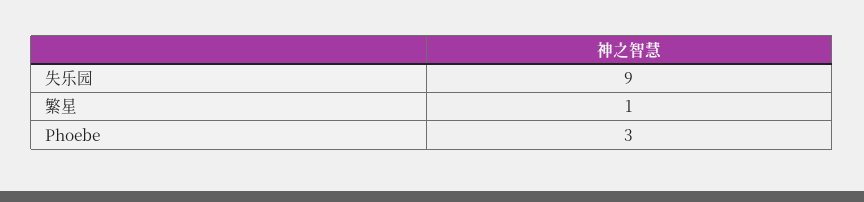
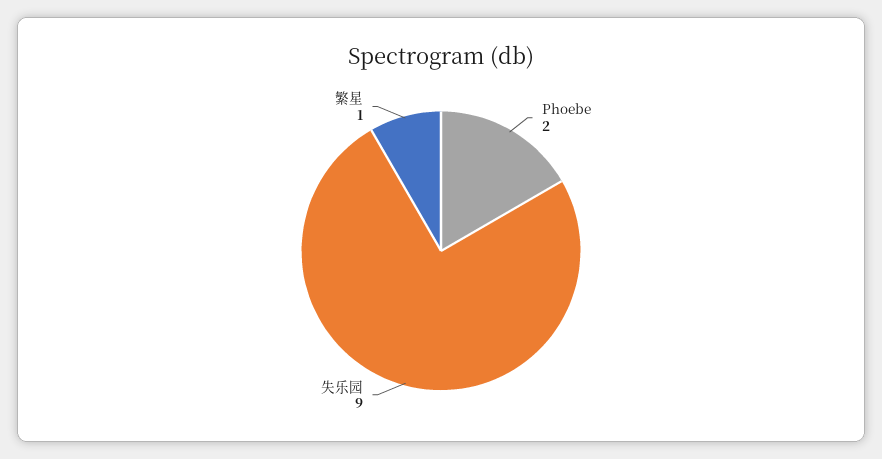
  {
    "失乐园": 9,
    "繁星": 1,
-   "Phoebe": 3
+   "Phoebe": 2
  }

